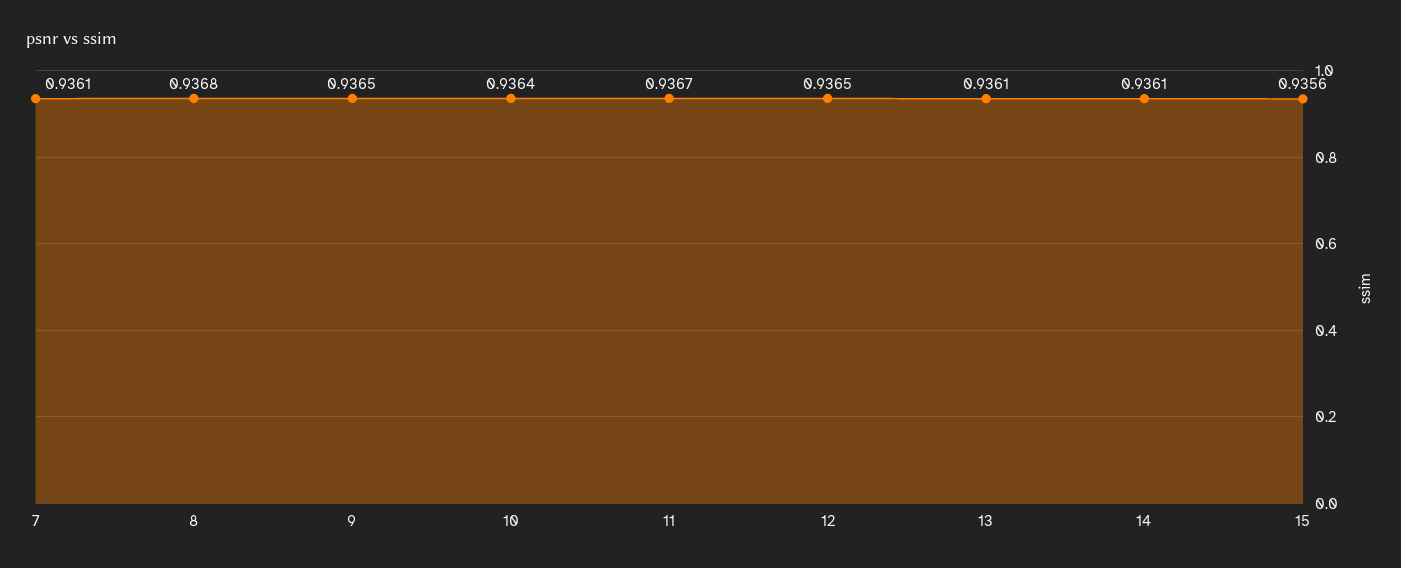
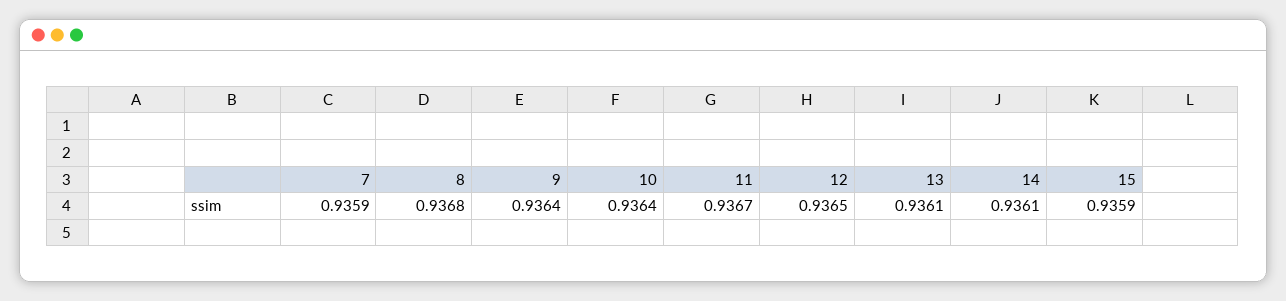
  {
-   "7": 0.9361,
+   "7": 0.9359,
    "8": 0.9368,
-   "9": 0.9365,
+   "9": 0.9364,
    "10": 0.9364,
    "11": 0.9367,
    "12": 0.9365,
    "13": 0.9361,
    "14": 0.9361,
-   "15": 0.9356
+   "15": 0.9359
  }

